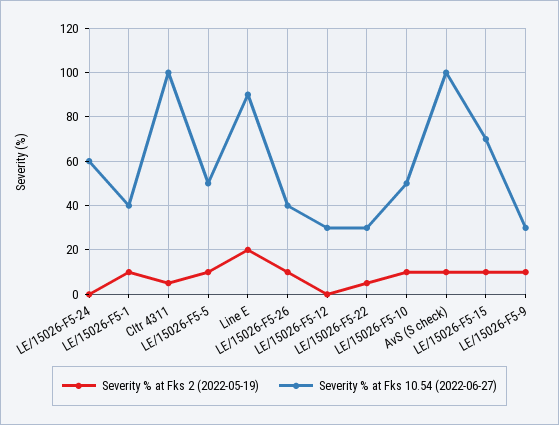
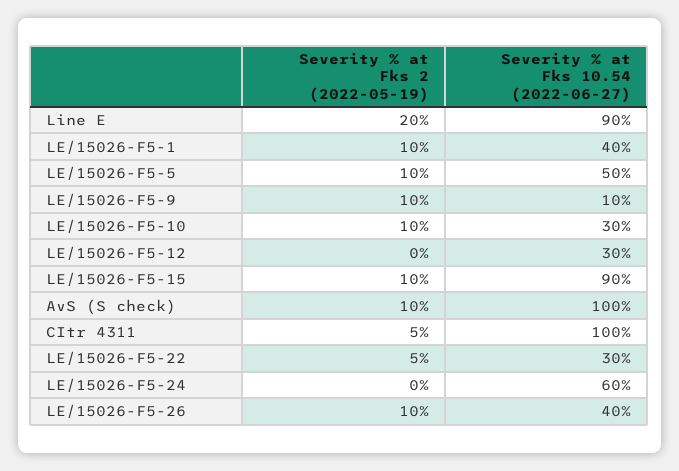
  {
    "Severity % at Fks 2 (2022-05-19)": {
      "LE/15026-F5-24": 0,
      "LE/15026-F5-1": 10,
      "CItr 4311": 5,
      "LE/15026-F5-5": 10,
      "Line E": 20,
      "LE/15026-F5-26": 10,
      "LE/15026-F5-12": 0,
      "LE/15026-F5-22": 5,
      "LE/15026-F5-10": 10,
      "AvS (S check)": 10,
      "LE/15026-F5-15": 10,
      "LE/15026-F5-9": 10
    },
    "Severity % at Fks 10.54 (2022-06-27)": {
      "LE/15026-F5-24": 60,
      "LE/15026-F5-1": 40,
      "CItr 4311": 100,
      "LE/15026-F5-5": 50,
      "Line E": 90,
      "LE/15026-F5-26": 40,
      "LE/15026-F5-12": 30,
      "LE/15026-F5-22": 30,
-     "LE/15026-F5-10": 50,
+     "LE/15026-F5-10": 30,
      "AvS (S check)": 100,
-     "LE/15026-F5-15": 70,
+     "LE/15026-F5-15": 90,
-     "LE/15026-F5-9": 30
+     "LE/15026-F5-9": 10
    }
  }

